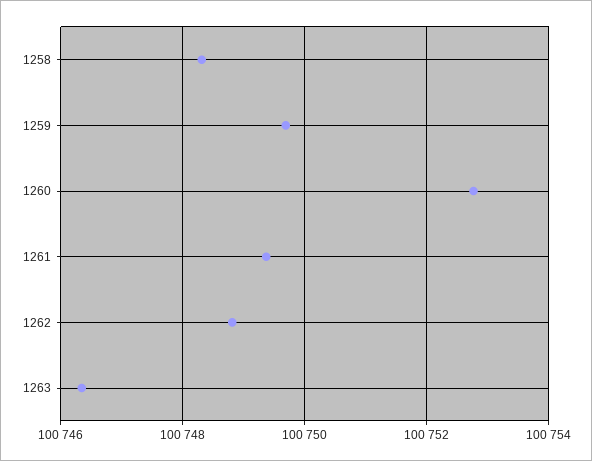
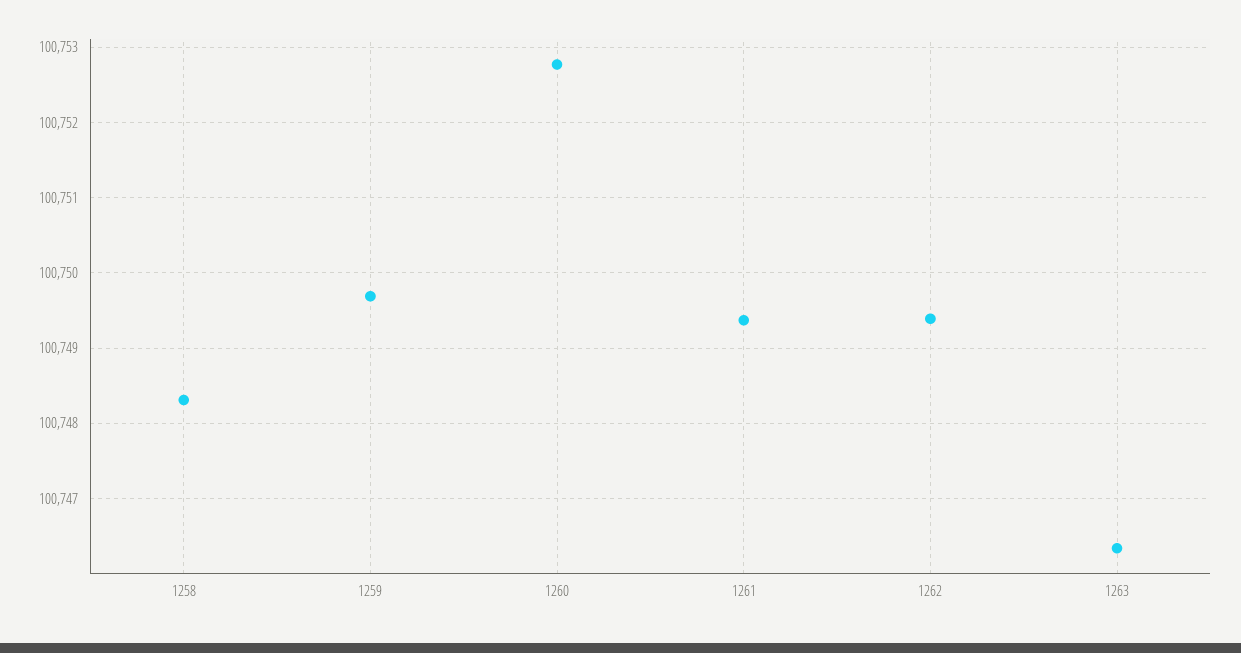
  {
    "1258": 100748.3,
    "1259": 100749.7,
    "1260": 100752.8,
    "1261": 100749.4,
-   "1262": 100748.8,
+   "1262": 100749.4,
    "1263": 100746.3
  }

